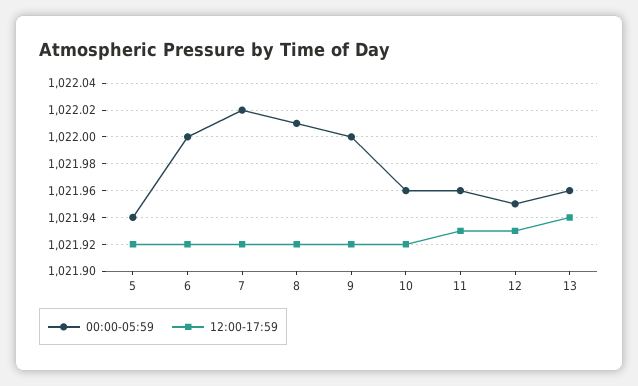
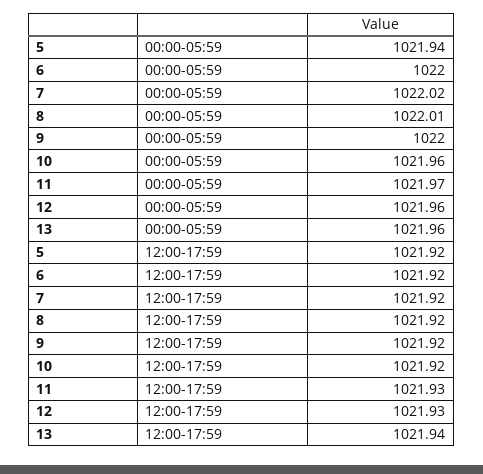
  {
    "00:00-05:59": {
      "5": 1021.94,
      "6": 1022,
      "7": 1022.02,
      "8": 1022.01,
      "9": 1022,
      "10": 1021.96,
-     "11": 1021.96,
+     "11": 1021.97,
-     "12": 1021.95,
+     "12": 1021.96,
      "13": 1021.96
    },
    "12:00-17:59": {
      "5": 1021.92,
      "6": 1021.92,
      "7": 1021.92,
      "8": 1021.92,
      "9": 1021.92,
      "10": 1021.92,
      "11": 1021.93,
      "12": 1021.93,
      "13": 1021.94
    }
  }

